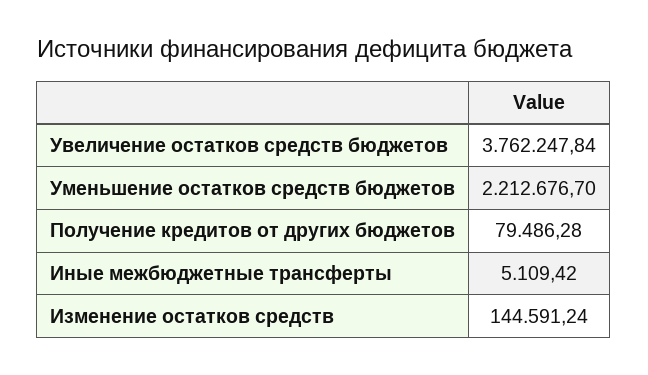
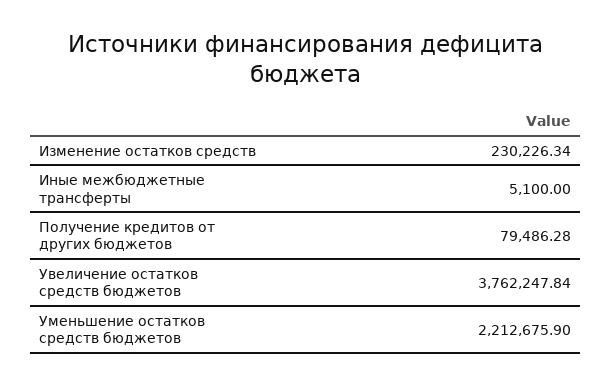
  {
    "Увеличение остатков средств бюджетов": 3762247.84,
-   "Уменьшение остатков средств бюджетов": 2212676.7,
+   "Уменьшение остатков средств бюджетов": 2212675.9,
    "Получение кредитов от других бюджетов": 79486.28,
-   "Иные межбюджетные трансферты": 5109.42,
+   "Иные межбюджетные трансферты": 5100,
-   "Изменение остатков средств": 144591.24
+   "Изменение остатков средств": 230226.34
  }

